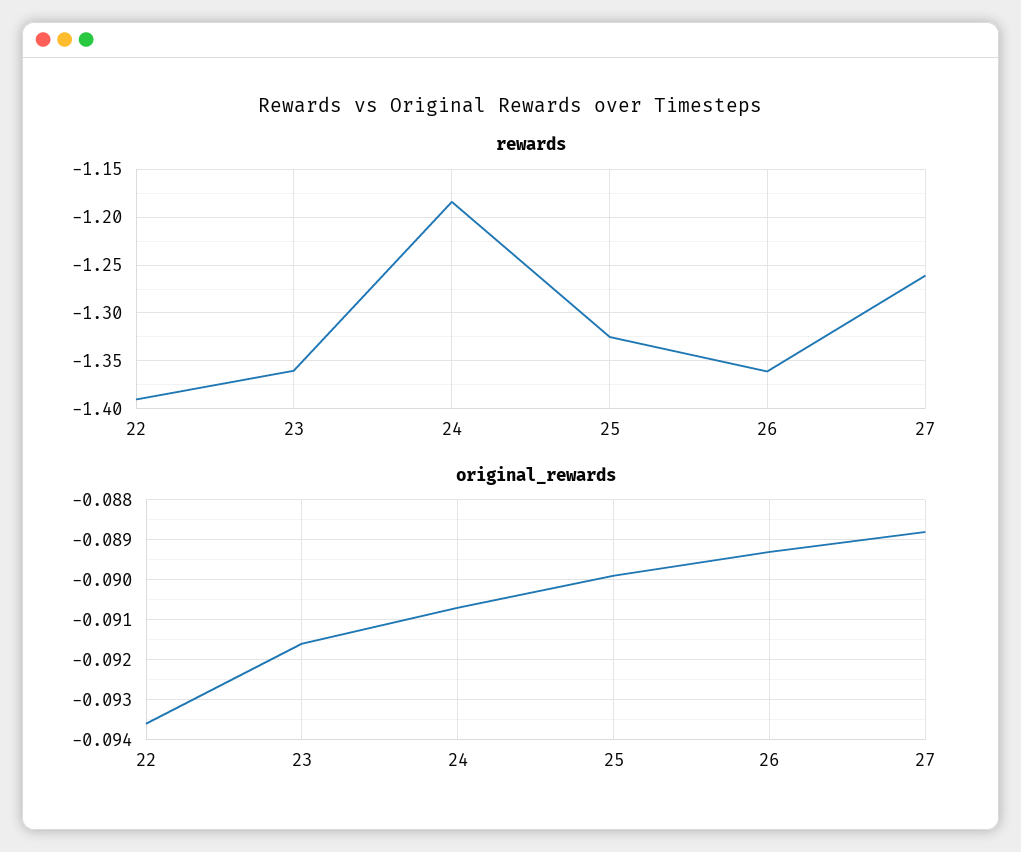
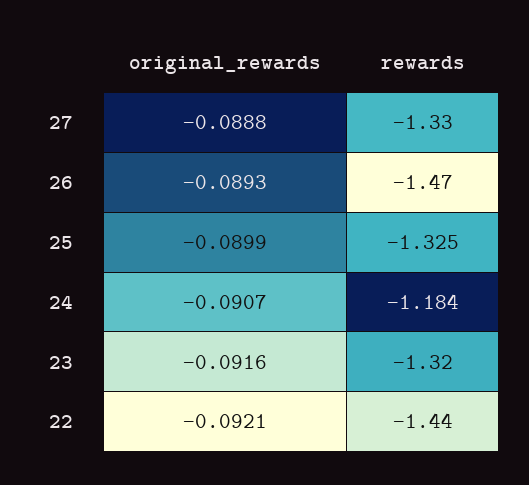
  {
    "rewards": {
-     "22": -1.39,
+     "22": -1.44,
-     "23": -1.36,
+     "23": -1.32,
      "24": -1.184,
      "25": -1.325,
-     "26": -1.36,
+     "26": -1.47,
-     "27": -1.26
+     "27": -1.33
    },
    "original_rewards": {
-     "22": -0.0935,
+     "22": -0.0921,
      "23": -0.0916,
      "24": -0.0907,
      "25": -0.0899,
      "26": -0.0893,
      "27": -0.0888
    }
  }

